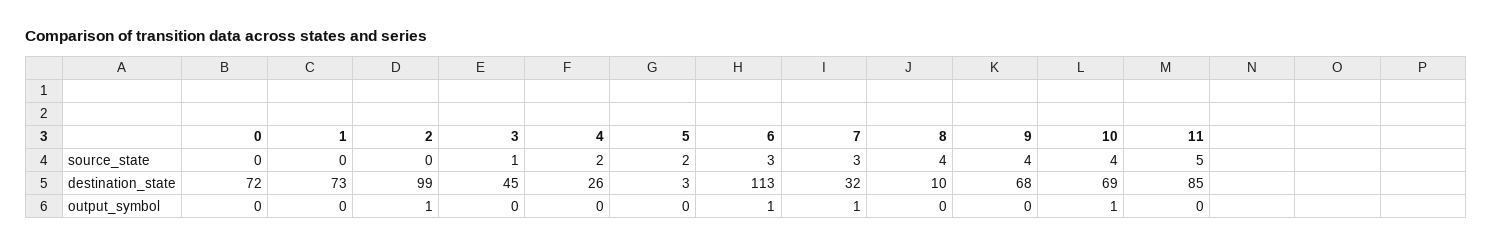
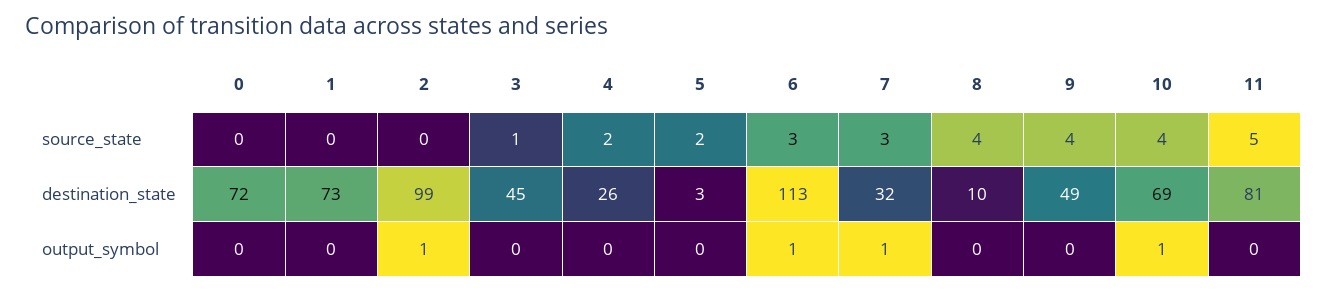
  {
    "0": {
      "source_state": 0,
      "destination_state": 72,
      "output_symbol": 0
    },
    "1": {
      "source_state": 0,
      "destination_state": 73,
      "output_symbol": 0
    },
    "2": {
      "source_state": 0,
      "destination_state": 99,
      "output_symbol": 1
    },
    "3": {
      "source_state": 1,
      "destination_state": 45,
      "output_symbol": 0
    },
    "4": {
      "source_state": 2,
      "destination_state": 26,
      "output_symbol": 0
    },
    "5": {
      "source_state": 2,
      "destination_state": 3,
      "output_symbol": 0
    },
    "6": {
      "source_state": 3,
      "destination_state": 113,
      "output_symbol": 1
    },
    "7": {
      "source_state": 3,
      "destination_state": 32,
      "output_symbol": 1
    },
    "8": {
      "source_state": 4,
      "destination_state": 10,
      "output_symbol": 0
    },
    "9": {
      "source_state": 4,
-     "destination_state": 68,
+     "destination_state": 49,
      "output_symbol": 0
    },
    "10": {
      "source_state": 4,
      "destination_state": 69,
      "output_symbol": 1
    },
    "11": {
      "source_state": 5,
-     "destination_state": 85,
+     "destination_state": 81,
      "output_symbol": 0
    }
  }

